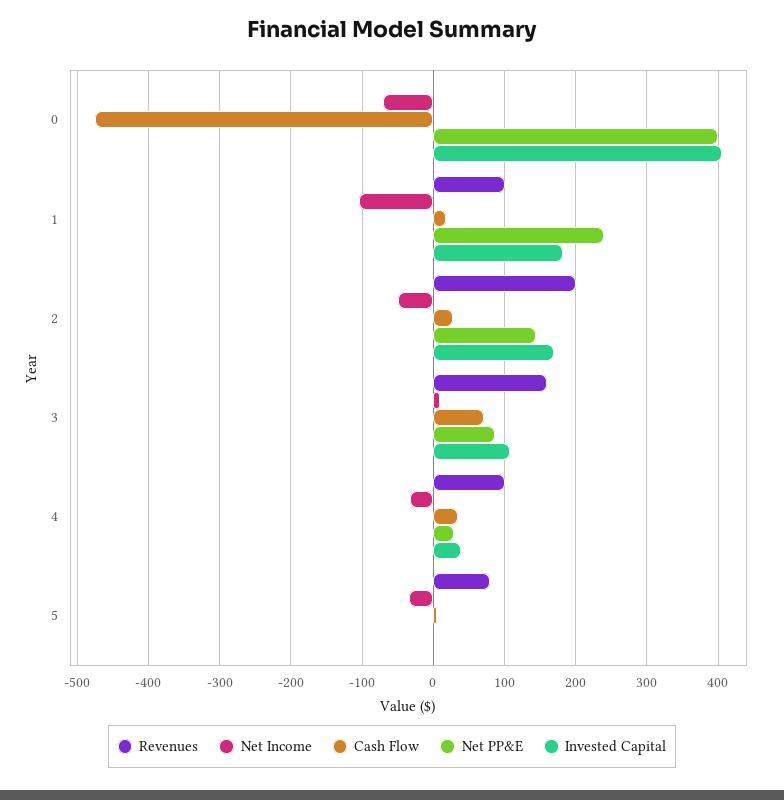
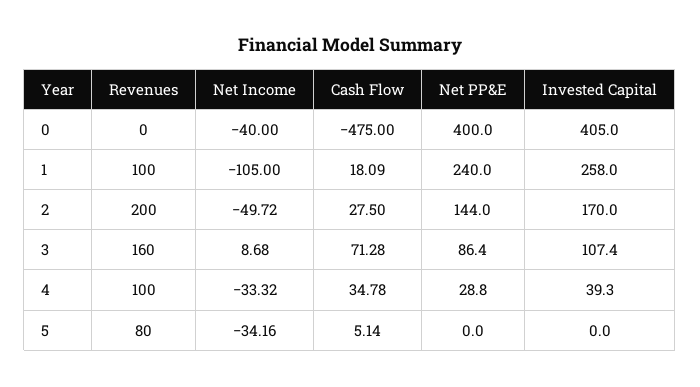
  {
    "Revenues": {
      "0": 0,
      "1": 100,
      "2": 200,
      "3": 160,
      "4": 100,
      "5": 80
    },
    "Net Income": {
-     "0": -70,
+     "0": -40,
      "1": -105,
      "2": -49.72,
      "3": 8.68,
      "4": -33.32,
      "5": -34.16
    },
    "Cash Flow": {
      "0": -475,
      "1": 18.09,
      "2": 27.5,
      "3": 71.28,
      "4": 34.78,
      "5": 5.14
    },
    "Net PP&E": {
      "0": 400,
      "1": 240,
      "2": 144,
      "3": 86.4,
      "4": 28.8,
      "5": 0
    },
    "Invested Capital": {
      "0": 405,
-     "1": 180,
+     "1": 258,
      "2": 170,
      "3": 107.4,
      "4": 39.3,
      "5": 0
    }
  }

